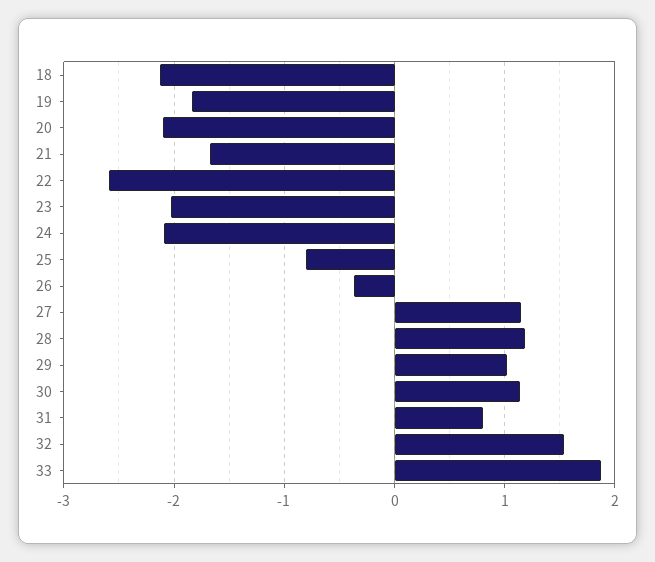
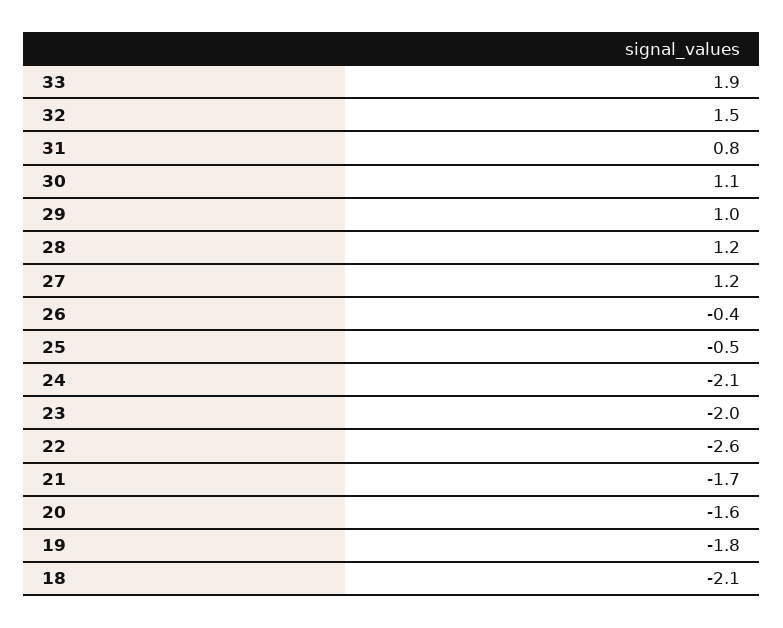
  {
    "18": -2.1,
    "19": -1.8,
-   "20": -2.1,
+   "20": -1.6,
    "21": -1.7,
    "22": -2.6,
    "23": -2,
    "24": -2.1,
-   "25": -0.8,
+   "25": -0.5,
    "26": -0.4,
    "27": 1.2,
    "28": 1.2,
    "29": 1,
    "30": 1.1,
    "31": 0.8,
    "32": 1.5,
    "33": 1.9
  }

